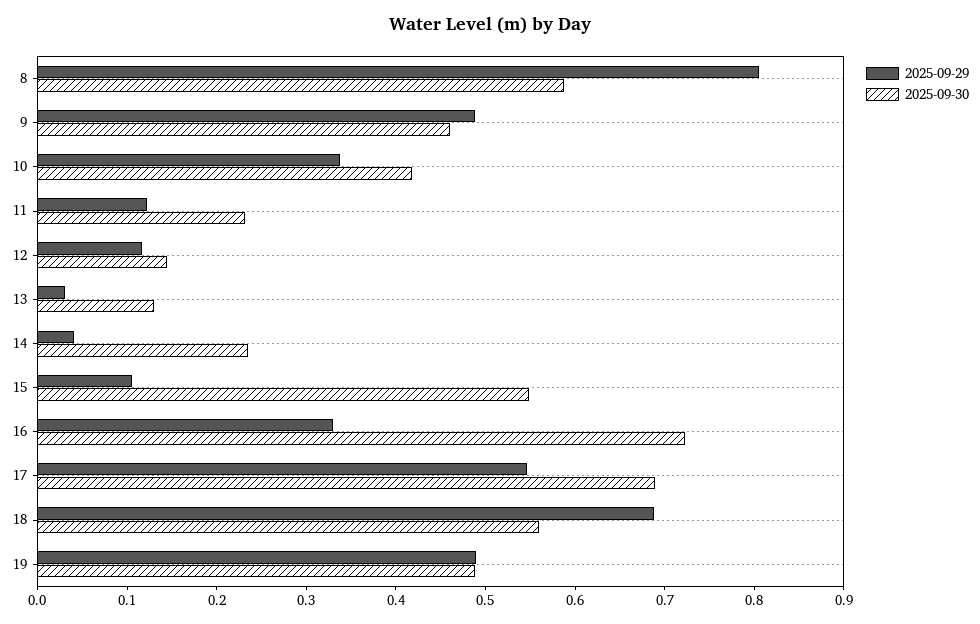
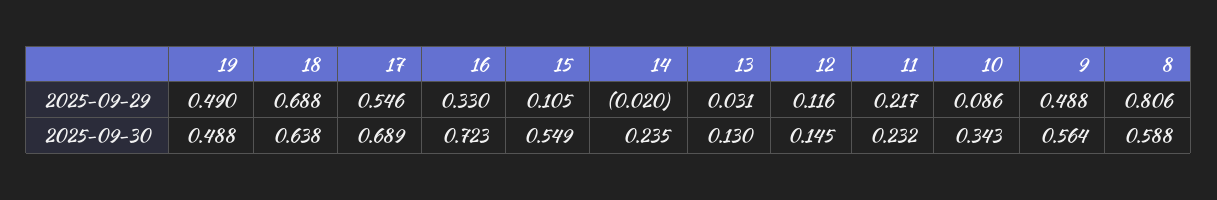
  {
    "2025-09-29": {
      "8": 0.806,
      "9": 0.488,
-     "10": 0.34,
+     "10": 0.086,
-     "11": 0.12,
+     "11": 0.217,
      "12": 0.116,
      "13": 0.031,
-     "14": 0.04,
+     "14": -0.02,
      "15": 0.105,
      "16": 0.33,
      "17": 0.546,
      "18": 0.688,
      "19": 0.49
    },
    "2025-09-30": {
      "8": 0.588,
-     "9": 0.46,
+     "9": 0.564,
-     "10": 0.42,
+     "10": 0.343,
      "11": 0.232,
      "12": 0.145,
      "13": 0.13,
      "14": 0.235,
      "15": 0.549,
      "16": 0.723,
      "17": 0.689,
-     "18": 0.56,
+     "18": 0.638,
      "19": 0.488
    }
  }

